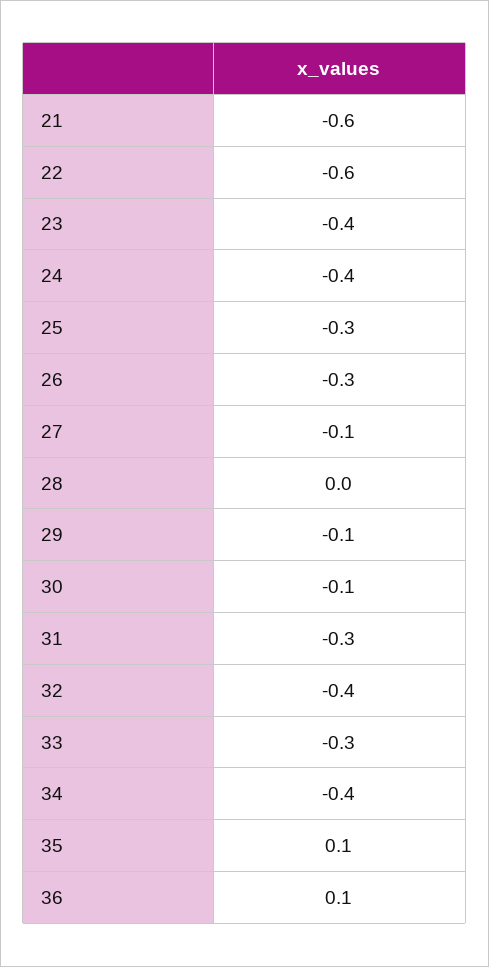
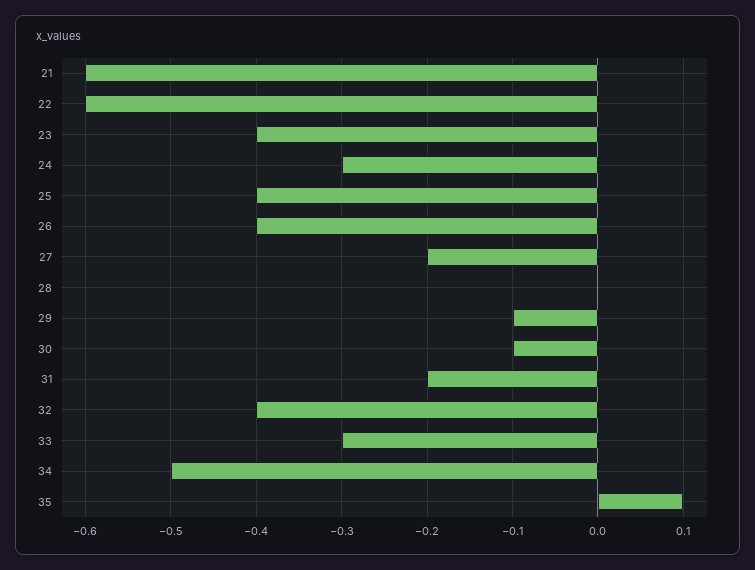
  {
    "21": -0.6,
    "22": -0.6,
    "23": -0.4,
-   "24": -0.4,
+   "24": -0.3,
-   "25": -0.3,
+   "25": -0.4,
-   "26": -0.3,
+   "26": -0.4,
-   "27": -0.1,
+   "27": -0.2,
    "28": 0,
    "29": -0.1,
    "30": -0.1,
-   "31": -0.3,
+   "31": -0.2,
    "32": -0.4,
    "33": -0.3,
-   "34": -0.4,
+   "34": -0.5,
-   "35": 0.1,
+   "35": 0.1
-   "36": 0.1
  }

